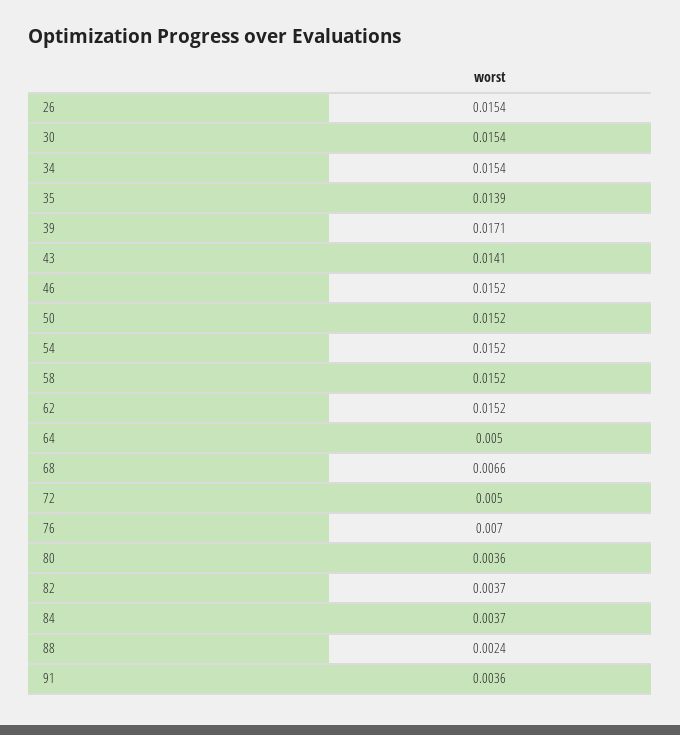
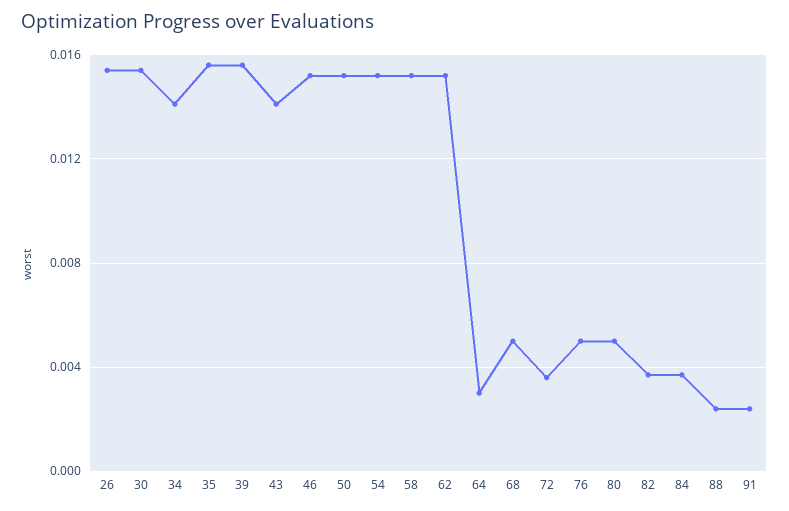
  {
    "26": 0.0154,
    "30": 0.0154,
-   "34": 0.0154,
+   "34": 0.014,
-   "35": 0.0139,
+   "35": 0.0155,
-   "39": 0.0171,
+   "39": 0.0155,
    "43": 0.0141,
    "46": 0.0152,
    "50": 0.0152,
    "54": 0.0152,
    "58": 0.0152,
    "62": 0.0152,
-   "64": 0.005,
+   "64": 0.003,
-   "68": 0.0066,
+   "68": 0.005,
-   "72": 0.005,
+   "72": 0.0035,
-   "76": 0.007,
+   "76": 0.005,
-   "80": 0.0036,
+   "80": 0.005,
    "82": 0.0037,
    "84": 0.0037,
    "88": 0.0024,
-   "91": 0.0036
+   "91": 0.0025
  }

